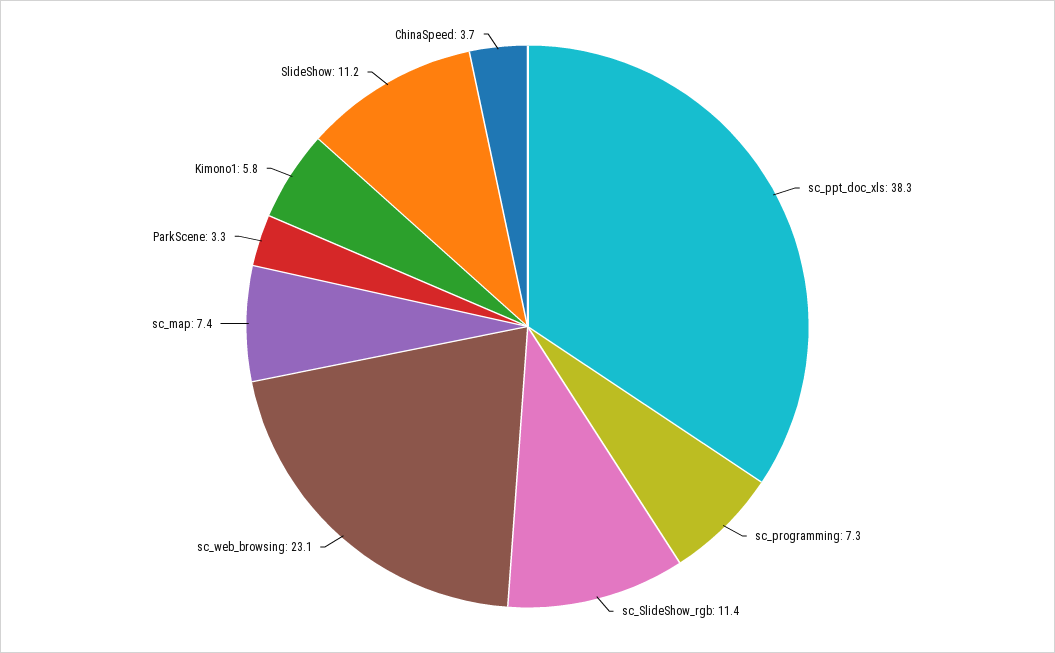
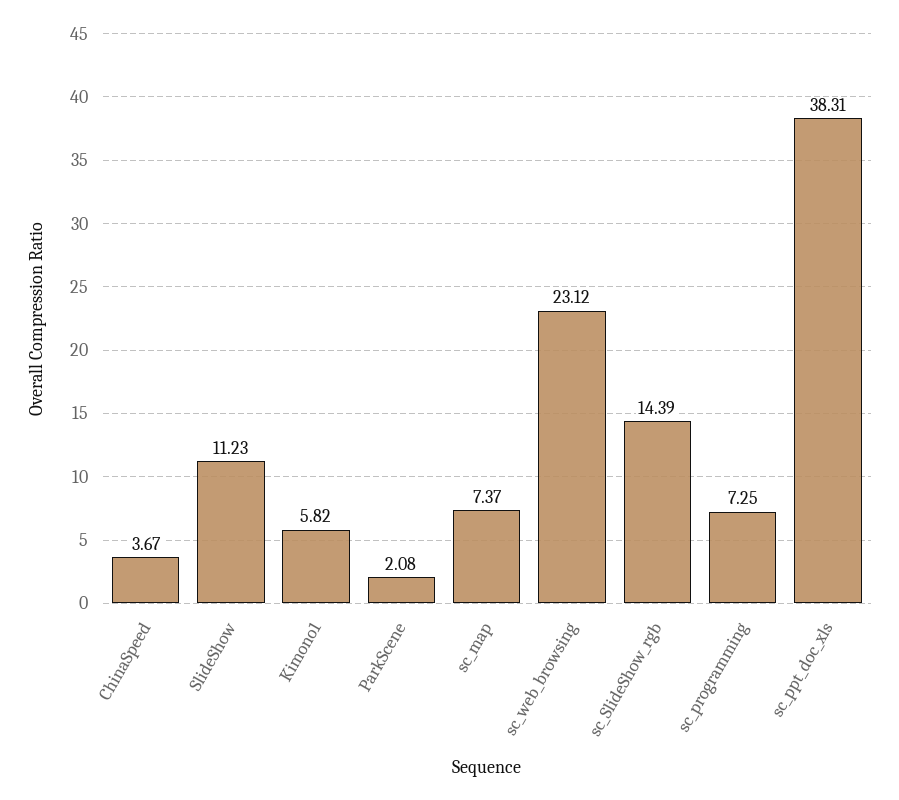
  {
    "sc_ppt_doc_xls": 38.31,
    "sc_programming": 7.25,
-   "sc_SlideShow_rgb": 11.4,
+   "sc_SlideShow_rgb": 14.39,
    "sc_web_browsing": 23.12,
    "sc_map": 7.37,
-   "ParkScene": 3.3,
+   "ParkScene": 2.08,
    "Kimono1": 5.82,
    "SlideShow": 11.23,
    "ChinaSpeed": 3.67
  }

